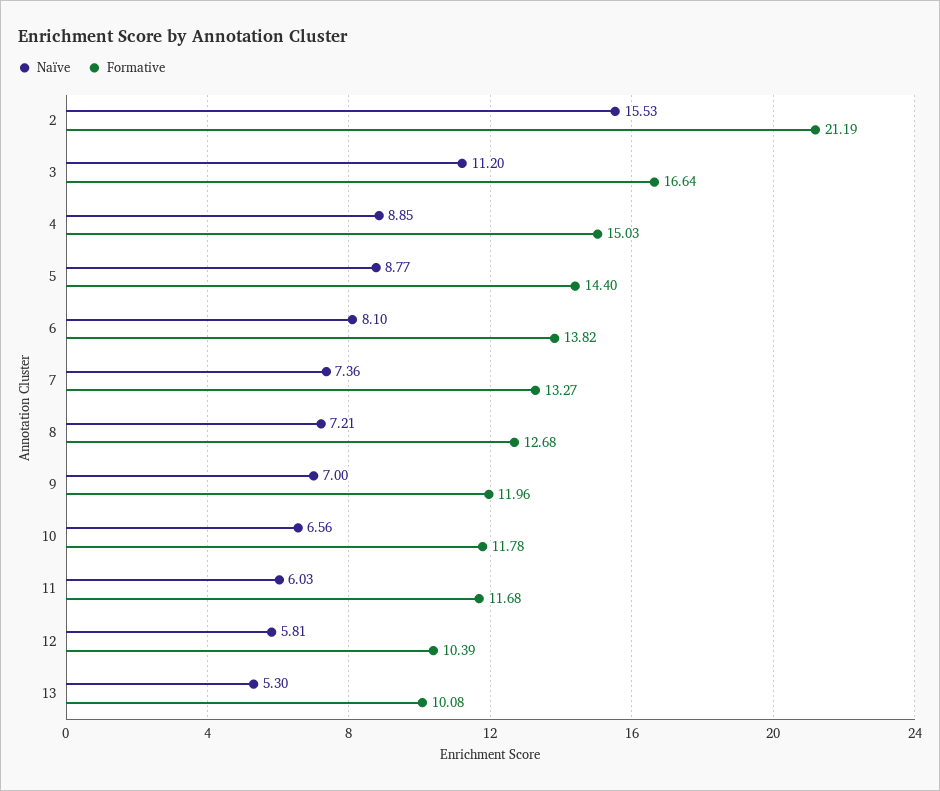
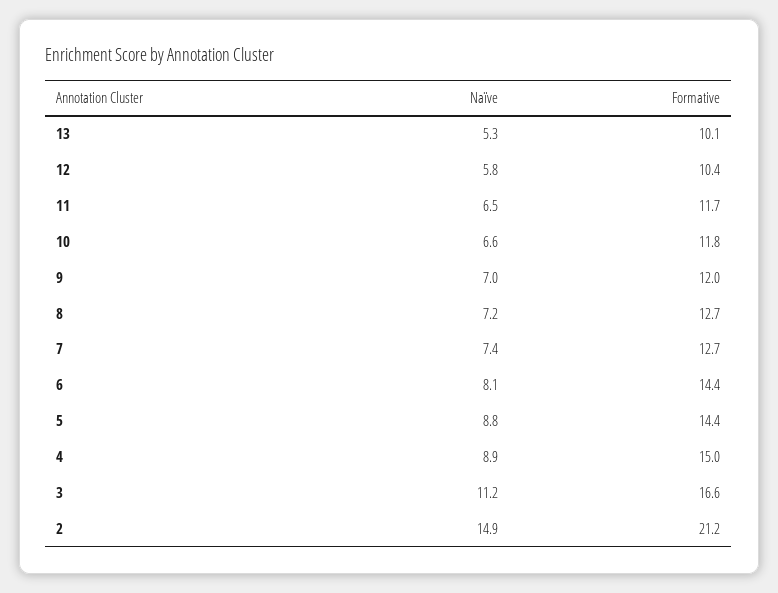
  {
    "Naïve": {
-     "2": 15.53,
+     "2": 14.9,
      "3": 11.2,
      "4": 8.85,
      "5": 8.77,
      "6": 8.1,
      "7": 7.36,
      "8": 7.21,
      "9": 7,
      "10": 6.56,
-     "11": 6.03,
+     "11": 6.5,
      "12": 5.81,
      "13": 5.3
    },
    "Formative": {
      "2": 21.19,
      "3": 16.64,
      "4": 15.03,
      "5": 14.4,
-     "6": 13.82,
+     "6": 14.4,
-     "7": 13.27,
+     "7": 12.7,
      "8": 12.68,
      "9": 11.96,
      "10": 11.78,
      "11": 11.68,
      "12": 10.39,
      "13": 10.08
    }
  }

